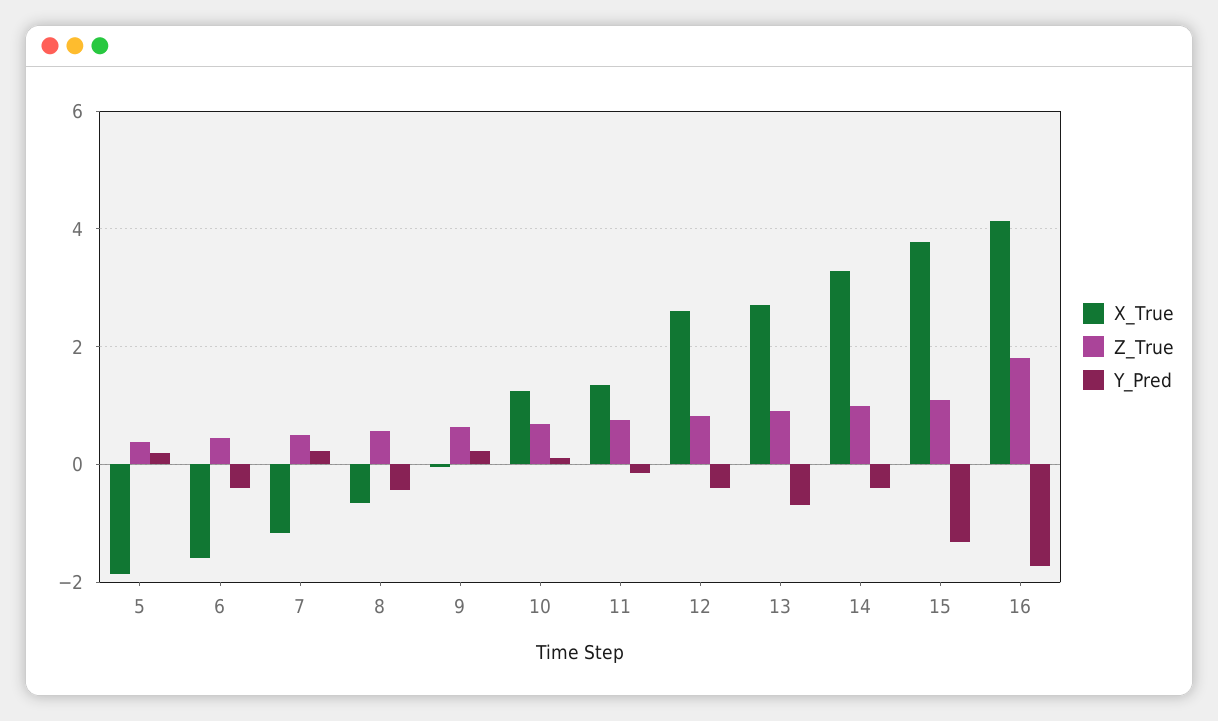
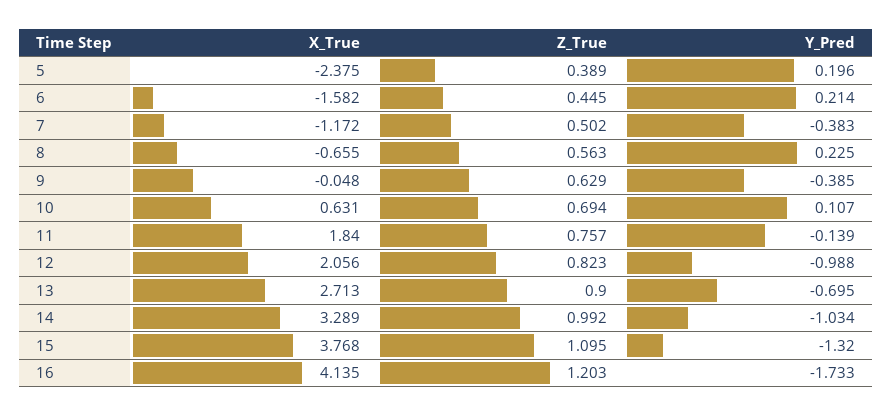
  {
    "X_True": {
-     "5": -1.8,
+     "5": -2.375,
      "6": -1.582,
      "7": -1.172,
      "8": -0.655,
      "9": -0.048,
-     "10": 1.2,
+     "10": 0.631,
-     "11": 1.4,
+     "11": 1.84,
-     "12": 2.6,
+     "12": 2.056,
      "13": 2.713,
      "14": 3.289,
      "15": 3.768,
      "16": 4.135
    },
    "Z_True": {
      "5": 0.389,
      "6": 0.445,
      "7": 0.502,
      "8": 0.563,
      "9": 0.629,
      "10": 0.694,
      "11": 0.757,
      "12": 0.823,
      "13": 0.9,
      "14": 0.992,
      "15": 1.095,
-     "16": 1.8
+     "16": 1.203
    },
    "Y_Pred": {
      "5": 0.196,
-     "6": -0.4,
+     "6": 0.214,
-     "7": 0.2,
+     "7": -0.383,
-     "8": -0.4,
+     "8": 0.225,
-     "9": 0.2,
+     "9": -0.385,
      "10": 0.107,
      "11": -0.139,
-     "12": -0.4,
+     "12": -0.988,
      "13": -0.695,
-     "14": -0.4,
+     "14": -1.034,
      "15": -1.32,
      "16": -1.733
    }
  }

